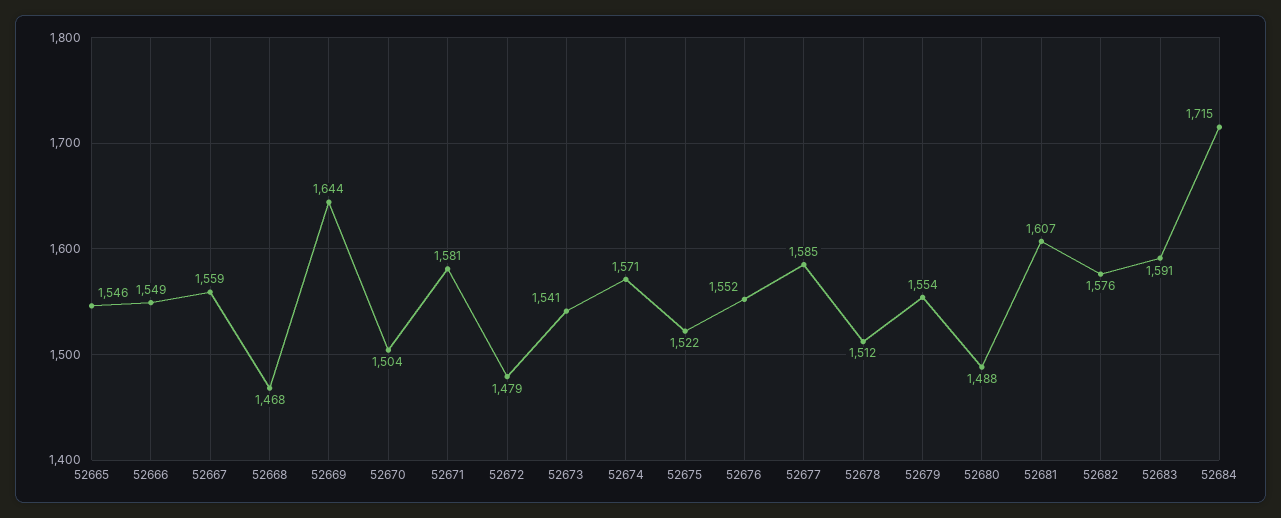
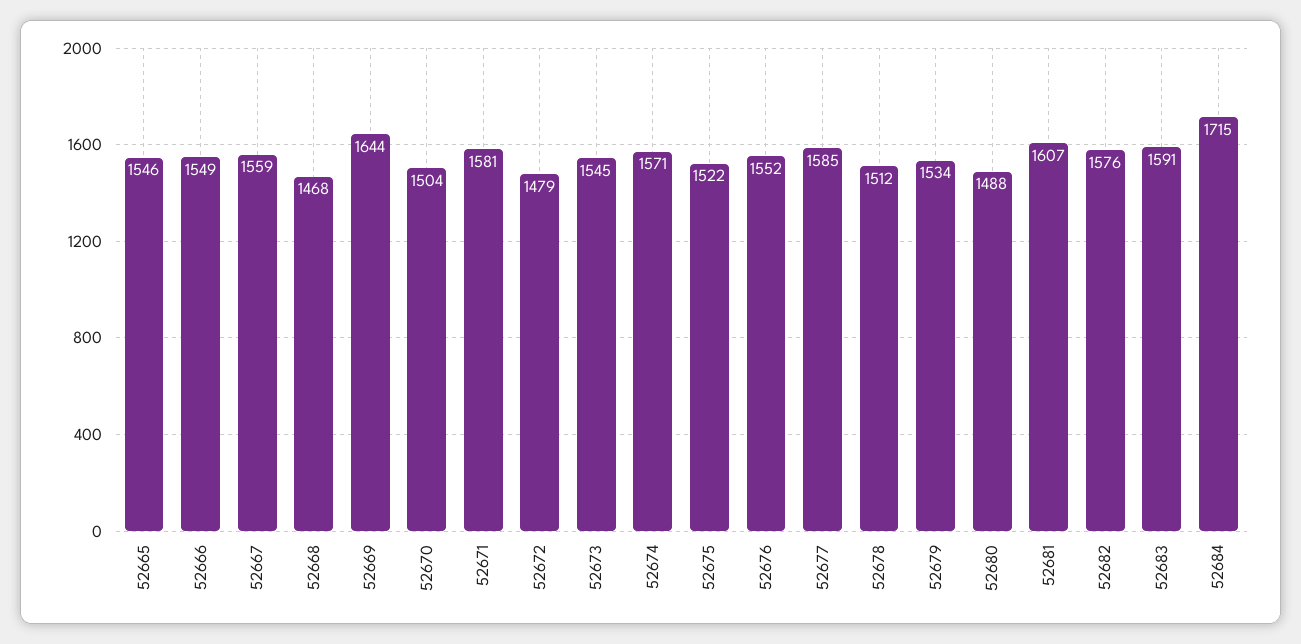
  {
    "52665": 1546,
    "52666": 1549,
    "52667": 1559,
    "52668": 1468,
    "52669": 1644,
    "52670": 1504,
    "52671": 1581,
    "52672": 1479,
-   "52673": 1541,
+   "52673": 1545,
    "52674": 1571,
    "52675": 1522,
    "52676": 1552,
    "52677": 1585,
    "52678": 1512,
-   "52679": 1554,
+   "52679": 1534,
    "52680": 1488,
    "52681": 1607,
    "52682": 1576,
    "52683": 1591,
    "52684": 1715
  }

